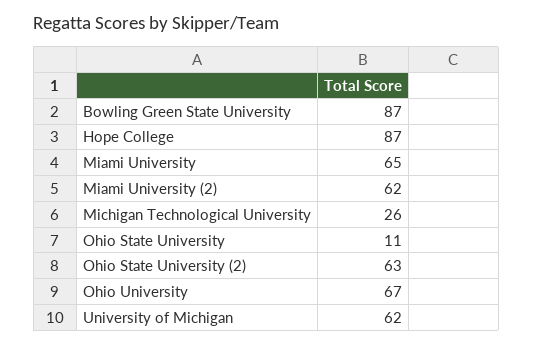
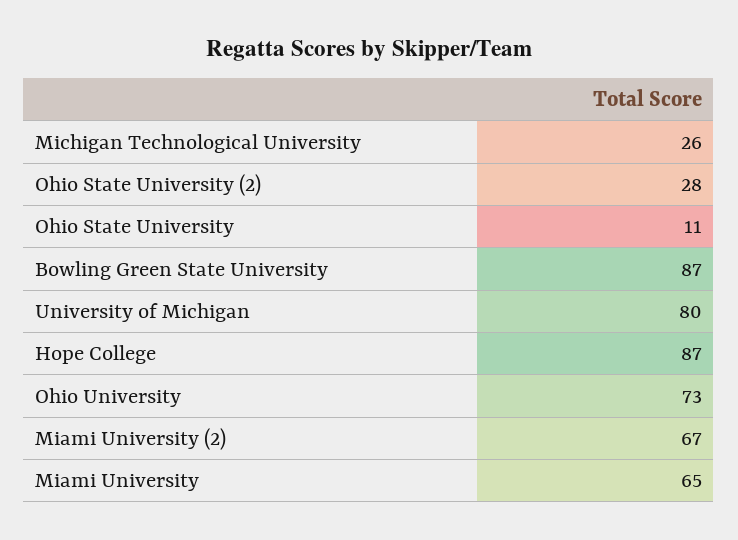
  {
    "Bowling Green State University": 87,
    "Hope College": 87,
    "Miami University": 65,
-   "Miami University (2)": 62,
+   "Miami University (2)": 67,
    "Michigan Technological University": 26,
    "Ohio State University": 11,
-   "Ohio State University (2)": 63,
+   "Ohio State University (2)": 28,
-   "Ohio University": 67,
+   "Ohio University": 73,
-   "University of Michigan": 62
+   "University of Michigan": 80
  }

